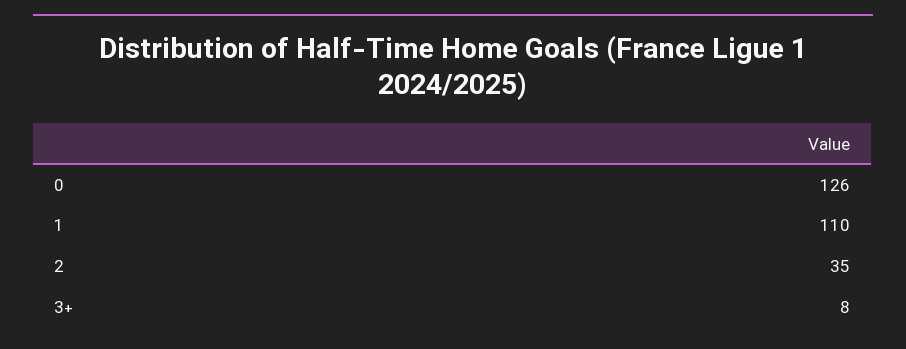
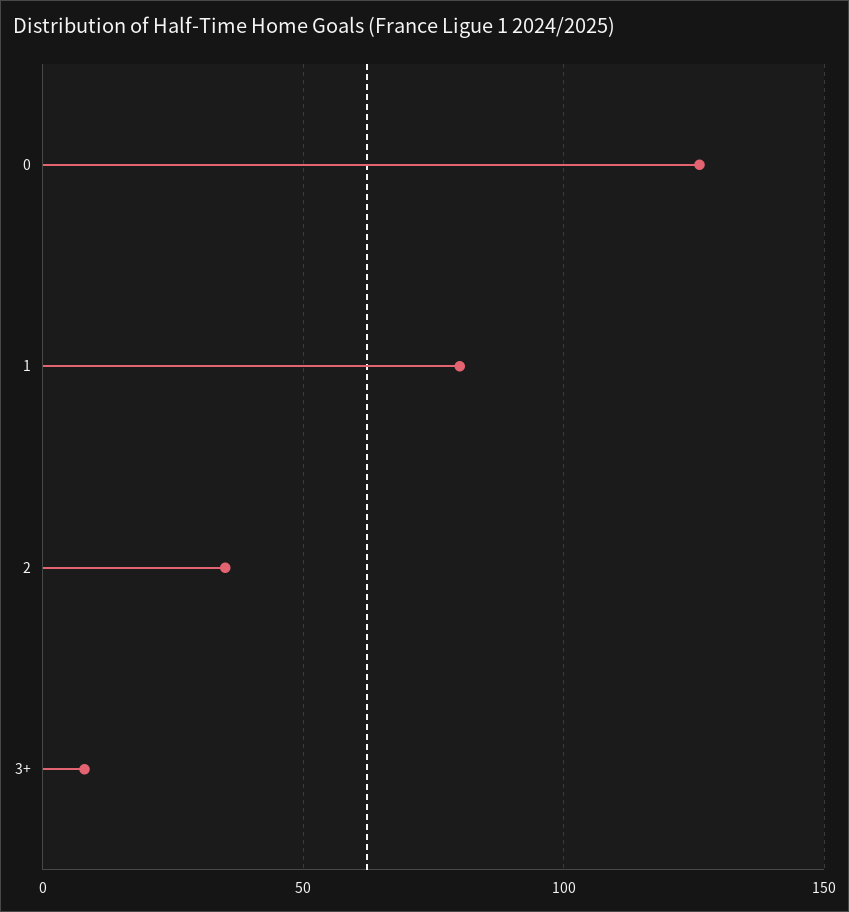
  {
    "0": 126,
-   "1": 110,
+   "1": 80,
    "2": 35,
    "3+": 8
  }

